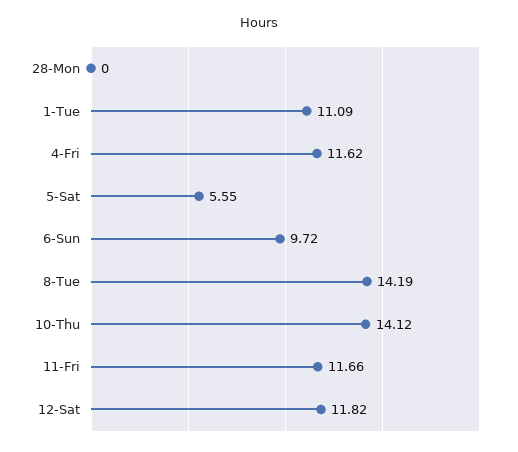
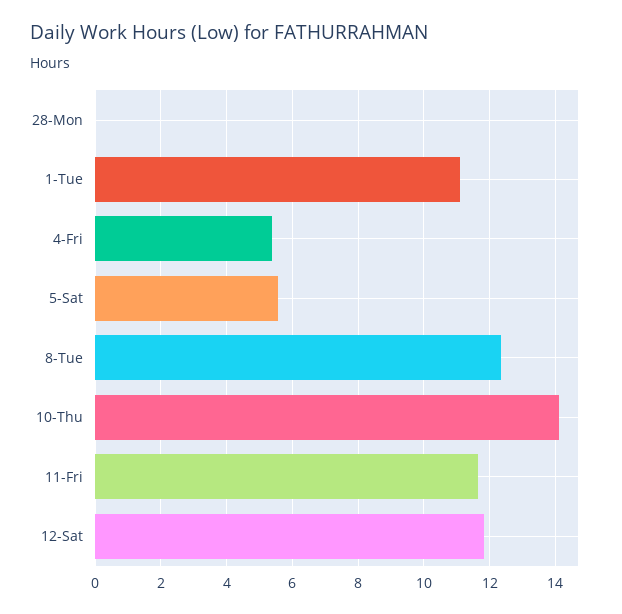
  {
    "28-Mon": 0,
    "1-Tue": 11.09,
-   "4-Fri": 11.62,
+   "4-Fri": 5.4,
    "5-Sat": 5.55,
-   "6-Sun": 9.72,
-   "8-Tue": 14.19,
+   "8-Tue": 12.4,
    "10-Thu": 14.12,
    "11-Fri": 11.66,
    "12-Sat": 11.82
  }

